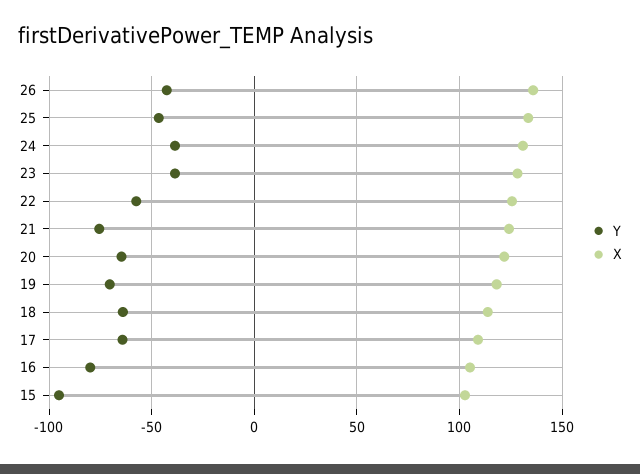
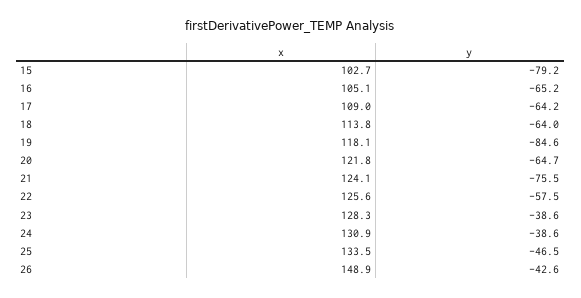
  {
    "Y": {
      "26": -42.6,
      "25": -46.5,
      "24": -38.6,
      "23": -38.6,
      "22": -57.5,
      "21": -75.5,
      "20": -64.7,
-     "19": -70,
+     "19": -84.6,
      "18": -64,
      "17": -64.2,
-     "16": -80,
+     "16": -65.2,
-     "15": -95
+     "15": -79.2
    },
    "X": {
-     "26": 135,
+     "26": 148.9,
      "25": 133.5,
      "24": 130.9,
      "23": 128.3,
      "22": 125.6,
      "21": 124.1,
      "20": 121.8,
      "19": 118.1,
      "18": 113.8,
      "17": 109,
      "16": 105.1,
      "15": 102.7
    }
  }

